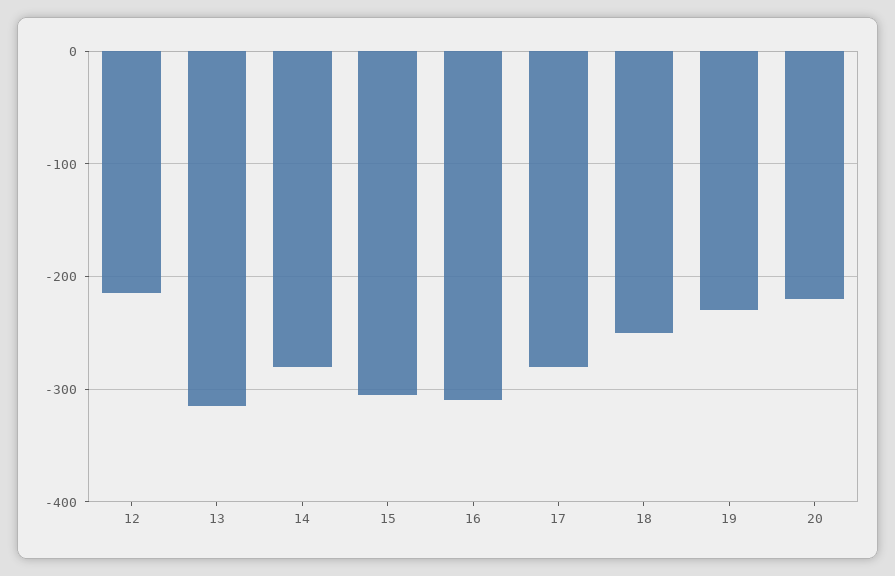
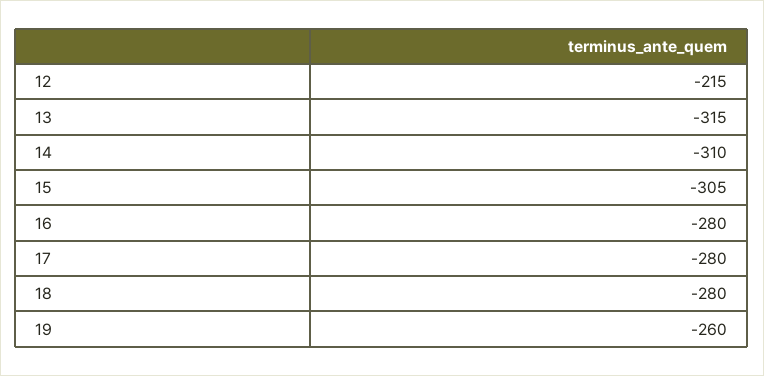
  {
    "12": -215,
    "13": -315,
-   "14": -280,
+   "14": -310,
    "15": -305,
-   "16": -310,
+   "16": -280,
    "17": -280,
-   "18": -250,
+   "18": -280,
-   "19": -230,
+   "19": -260
-   "20": -220
  }

